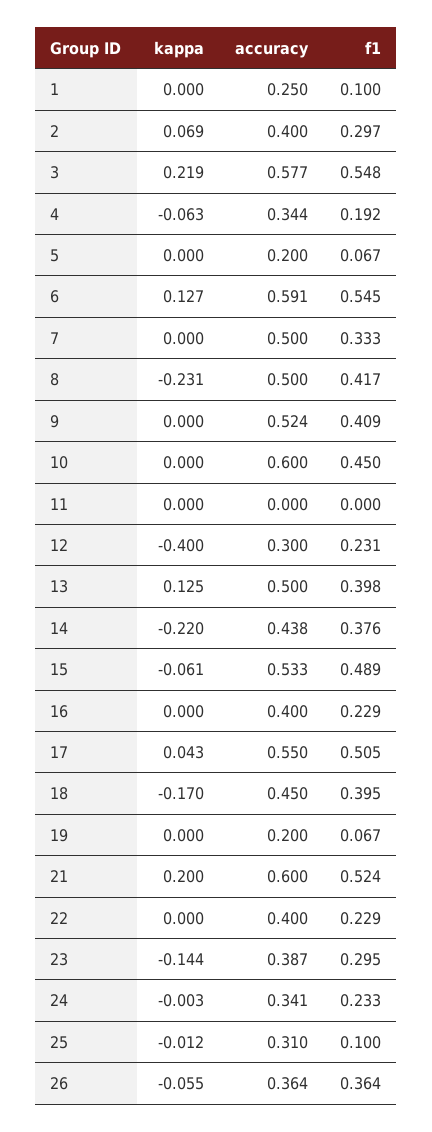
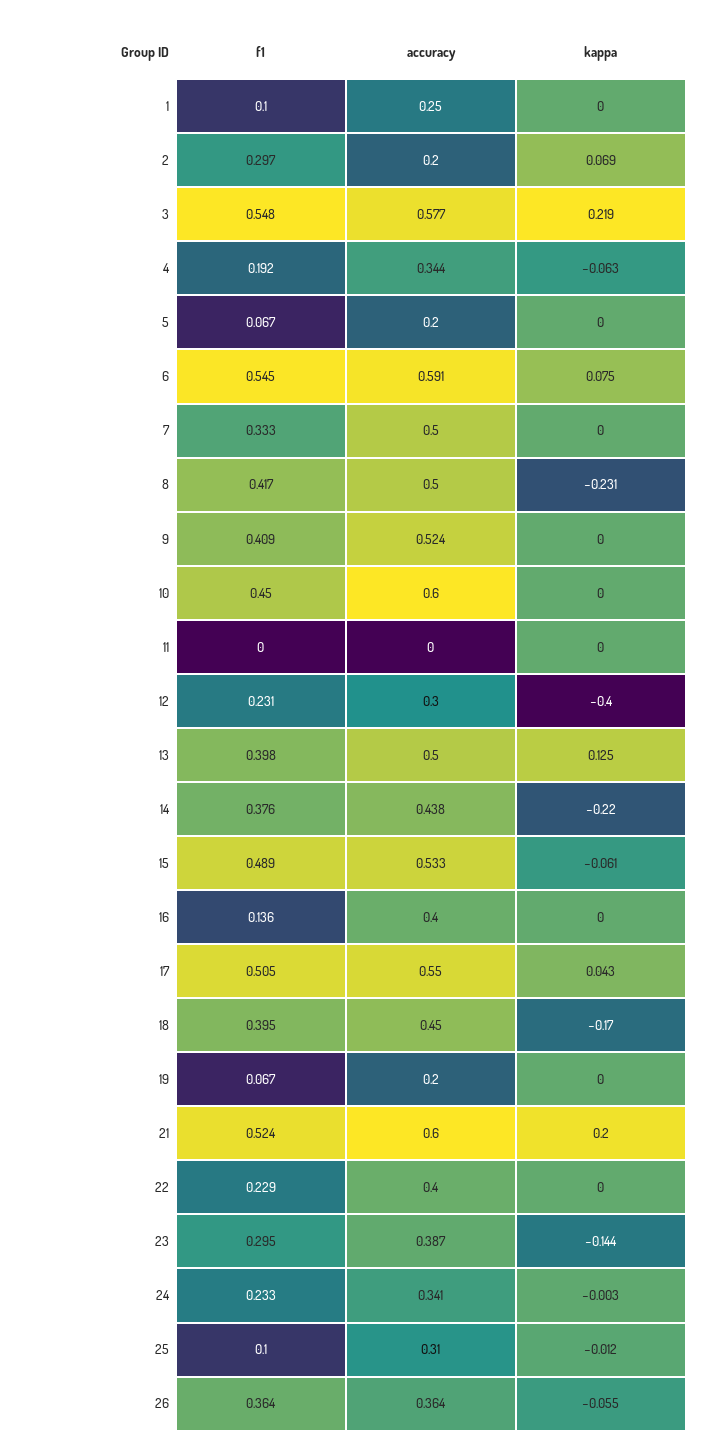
  {
    "kappa": {
      "1": 0,
      "2": 0.069,
      "3": 0.219,
      "4": -0.063,
      "5": 0,
-     "6": 0.127,
+     "6": 0.075,
      "7": 0,
      "8": -0.231,
      "9": 0,
      "10": 0,
      "11": 0,
      "12": -0.4,
      "13": 0.125,
      "14": -0.22,
      "15": -0.061,
      "16": 0,
      "17": 0.043,
      "18": -0.17,
      "19": 0,
      "21": 0.2,
      "22": 0,
      "23": -0.144,
      "24": -0.003,
      "25": -0.012,
      "26": -0.055
    },
    "accuracy": {
      "1": 0.25,
-     "2": 0.4,
+     "2": 0.2,
      "3": 0.577,
      "4": 0.344,
      "5": 0.2,
      "6": 0.591,
      "7": 0.5,
      "8": 0.5,
      "9": 0.524,
      "10": 0.6,
      "11": 0,
      "12": 0.3,
      "13": 0.5,
      "14": 0.438,
      "15": 0.533,
      "16": 0.4,
      "17": 0.55,
      "18": 0.45,
      "19": 0.2,
      "21": 0.6,
      "22": 0.4,
      "23": 0.387,
      "24": 0.341,
      "25": 0.31,
      "26": 0.364
    },
    "f1": {
      "1": 0.1,
      "2": 0.297,
      "3": 0.548,
      "4": 0.192,
      "5": 0.067,
      "6": 0.545,
      "7": 0.333,
      "8": 0.417,
      "9": 0.409,
      "10": 0.45,
      "11": 0,
      "12": 0.231,
      "13": 0.398,
      "14": 0.376,
      "15": 0.489,
-     "16": 0.229,
+     "16": 0.136,
      "17": 0.505,
      "18": 0.395,
      "19": 0.067,
      "21": 0.524,
      "22": 0.229,
      "23": 0.295,
      "24": 0.233,
      "25": 0.1,
      "26": 0.364
    }
  }

